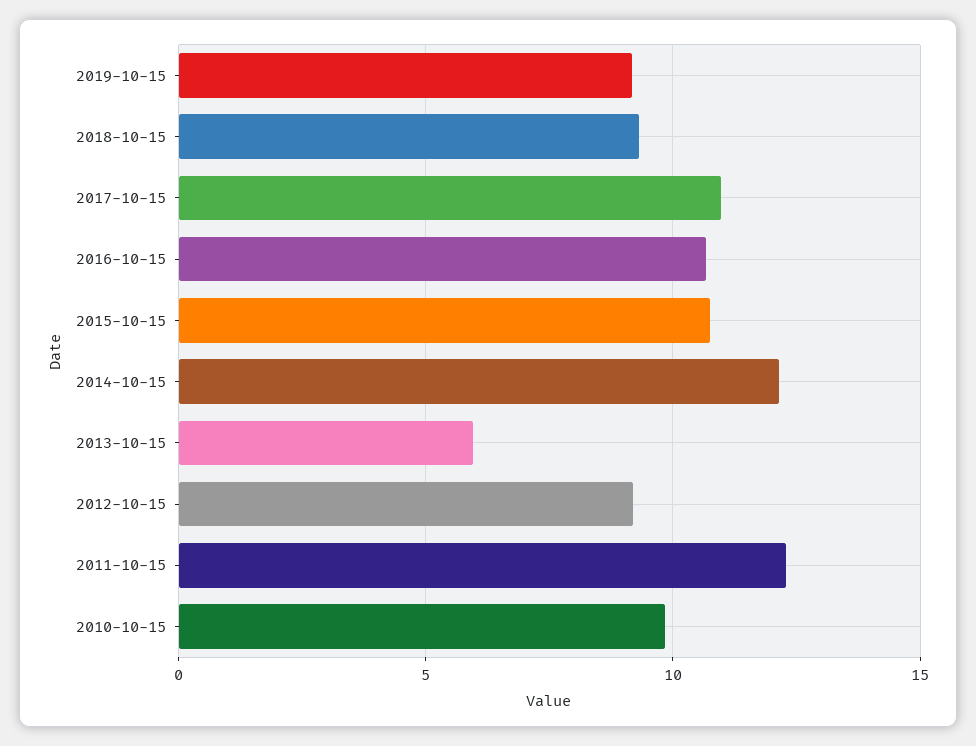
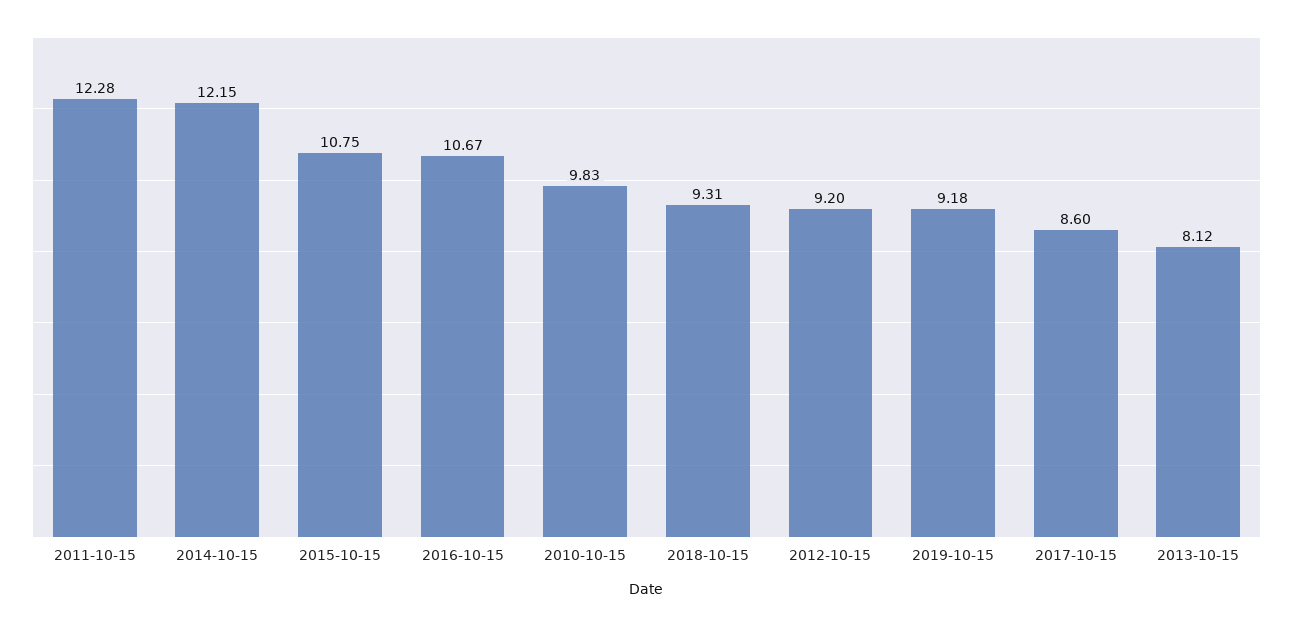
  {
    "2019-10-15": 9.18,
    "2018-10-15": 9.31,
-   "2017-10-15": 11,
+   "2017-10-15": 8.6,
    "2016-10-15": 10.67,
    "2015-10-15": 10.75,
    "2014-10-15": 12.15,
-   "2013-10-15": 6,
+   "2013-10-15": 8.12,
    "2012-10-15": 9.2,
    "2011-10-15": 12.28,
    "2010-10-15": 9.83
  }

